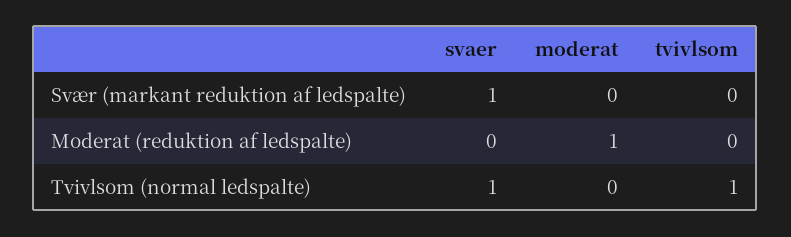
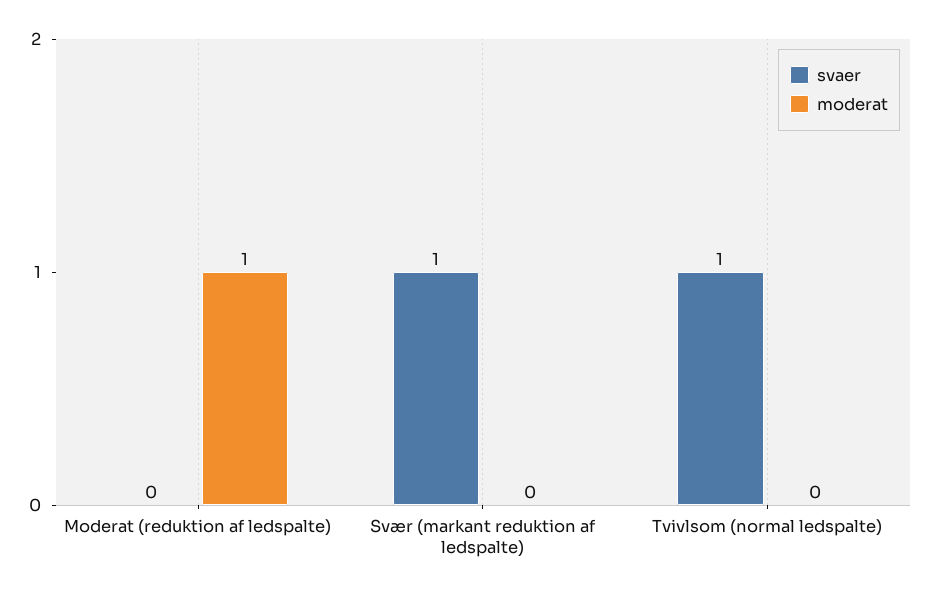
  {
    "svaer": {
      "Svær (markant reduktion af ledspalte)": 1,
      "Moderat (reduktion af ledspalte)": 0,
      "Tvivlsom (normal ledspalte)": 1
    },
    "moderat": {
      "Svær (markant reduktion af ledspalte)": 0,
      "Moderat (reduktion af ledspalte)": 1,
      "Tvivlsom (normal ledspalte)": 0
-   },
+   }
-   "tvivlsom": {
-     "Svær (markant reduktion af ledspalte)": 0,
-     "Moderat (reduktion af ledspalte)": 0,
-     "Tvivlsom (normal ledspalte)": 1
-   }
  }

